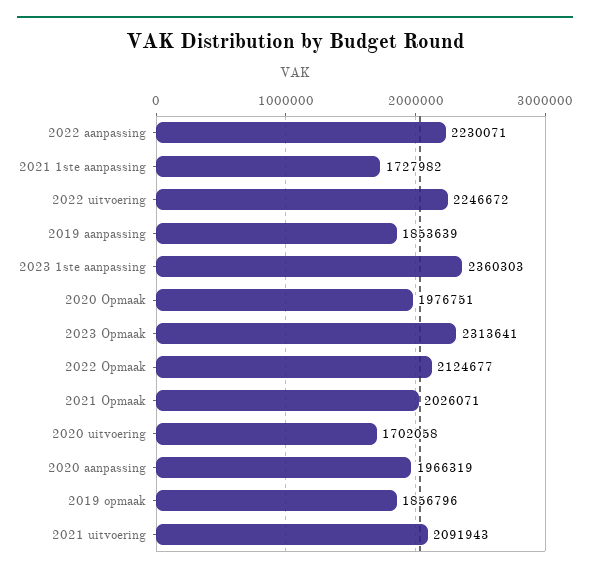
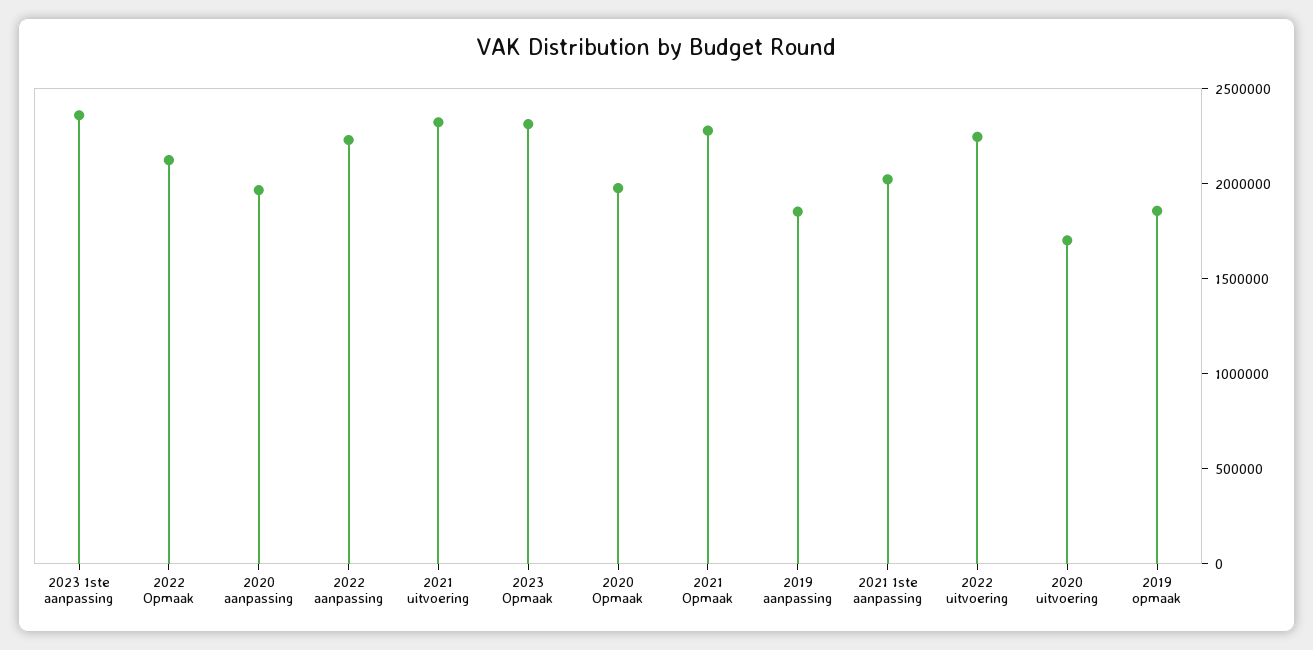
  {
    "2022 aanpassing": 2230071,
-   "2021 1ste aanpassing": 1727982,
+   "2021 1ste aanpassing": 2000000,
    "2022 uitvoering": 2246672,
    "2019 aanpassing": 1853639,
    "2023 1ste aanpassing": 2360303,
    "2020 Opmaak": 1976751,
    "2023 Opmaak": 2313641,
    "2022 Opmaak": 2124677,
-   "2021 Opmaak": 2026071,
+   "2021 Opmaak": 2300000,
    "2020 uitvoering": 1702058,
    "2020 aanpassing": 1966319,
    "2019 opmaak": 1856796,
-   "2021 uitvoering": 2091943
+   "2021 uitvoering": 2300000
  }

